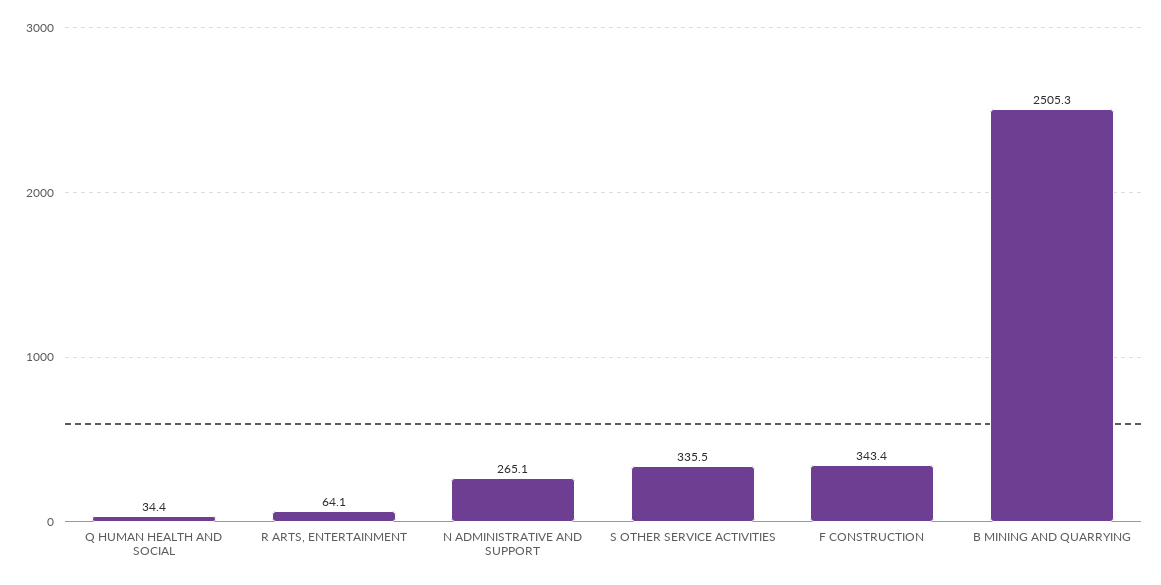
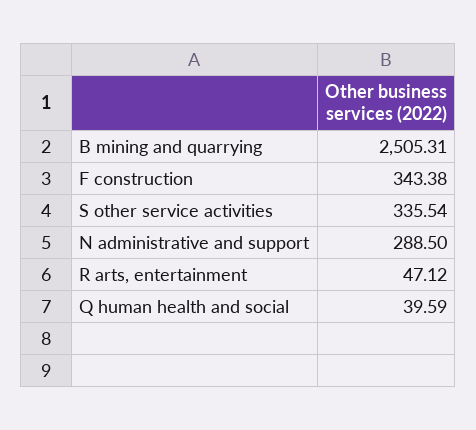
  {
-   "Q HUMAN HEALTH AND SOCIAL": 34.4,
+   "Q HUMAN HEALTH AND SOCIAL": 39.59,
-   "R ARTS, ENTERTAINMENT": 64.1,
+   "R ARTS, ENTERTAINMENT": 47.12,
-   "N ADMINISTRATIVE AND SUPPORT": 265.1,
+   "N ADMINISTRATIVE AND SUPPORT": 288.5,
    "S OTHER SERVICE ACTIVITIES": 335.54,
    "F CONSTRUCTION": 343.38,
    "B MINING AND QUARRYING": 2505.31
  }

